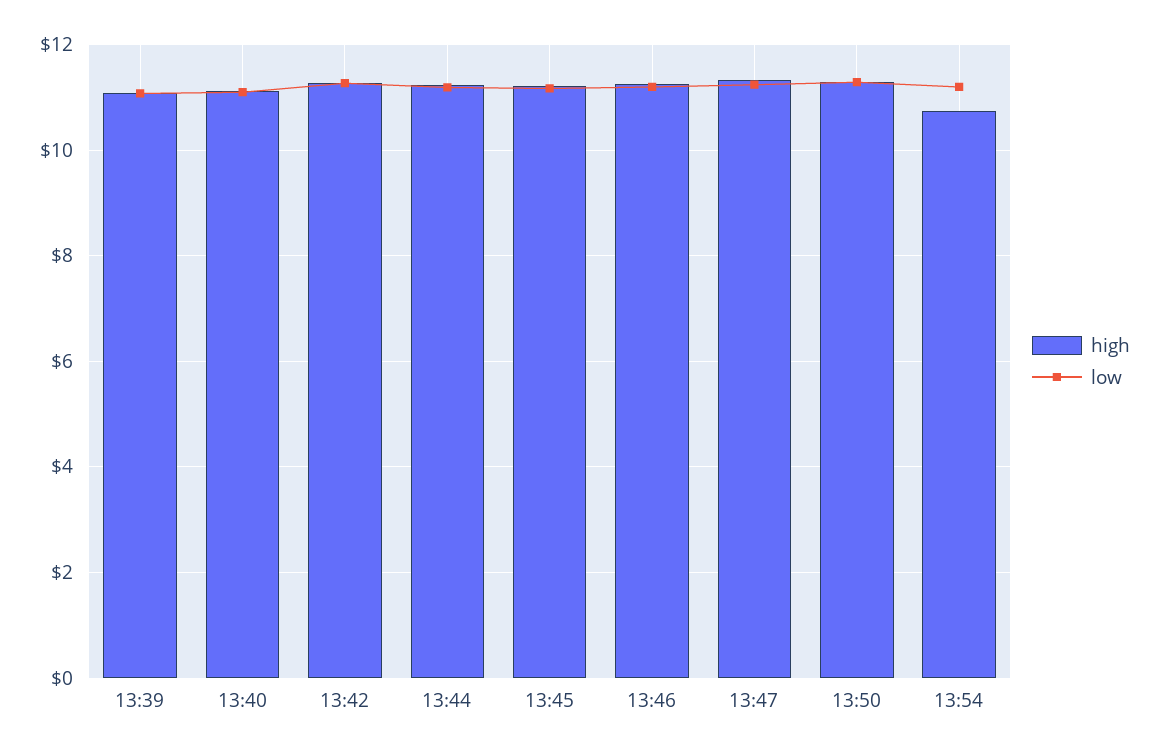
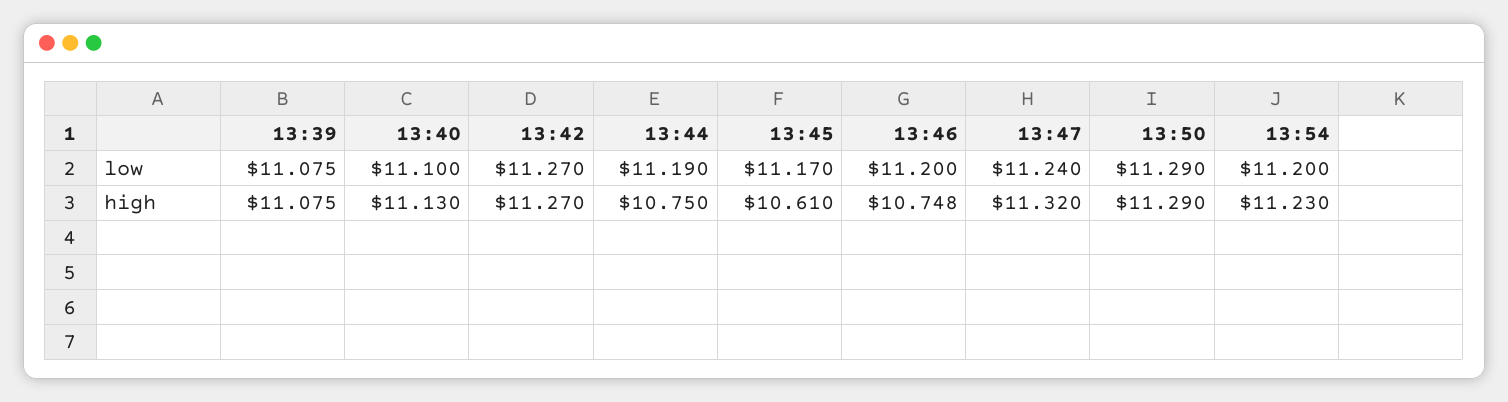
  {
    "high": {
      "13:39": 11.075,
      "13:40": 11.13,
      "13:42": 11.27,
-     "13:44": 11.2,
+     "13:44": 10.75,
-     "13:45": 11.2,
+     "13:45": 10.61,
-     "13:46": 11.2,
+     "13:46": 10.748,
      "13:47": 11.32,
      "13:50": 11.29,
-     "13:54": 10.8
+     "13:54": 11.23
    },
    "low": {
      "13:39": 11.075,
      "13:40": 11.1,
      "13:42": 11.27,
      "13:44": 11.19,
      "13:45": 11.17,
      "13:46": 11.2,
      "13:47": 11.24,
      "13:50": 11.29,
      "13:54": 11.2
    }
  }

